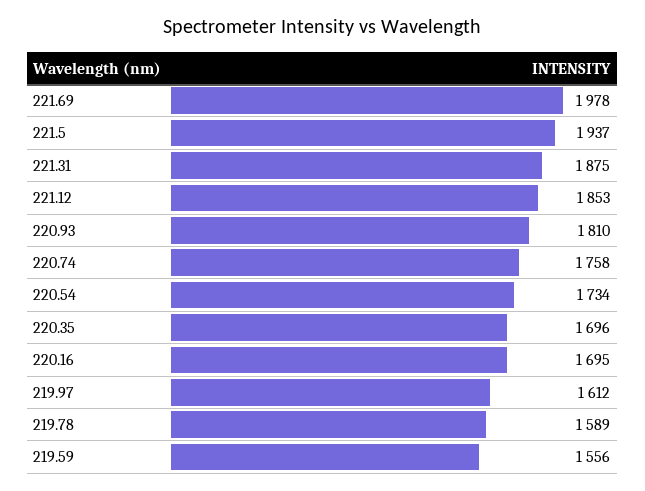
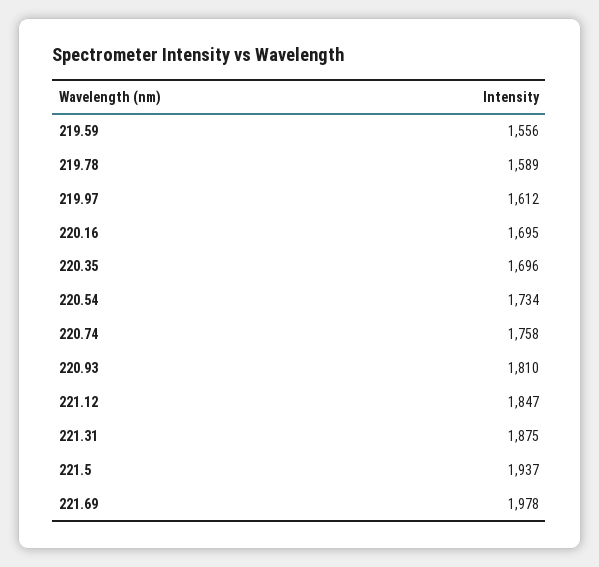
  {
    "221.69": 1978,
    "221.5": 1937,
    "221.31": 1875,
-   "221.12": 1853,
+   "221.12": 1847,
    "220.93": 1810,
    "220.74": 1758,
    "220.54": 1734,
    "220.35": 1696,
    "220.16": 1695,
    "219.97": 1612,
    "219.78": 1589,
    "219.59": 1556
  }

